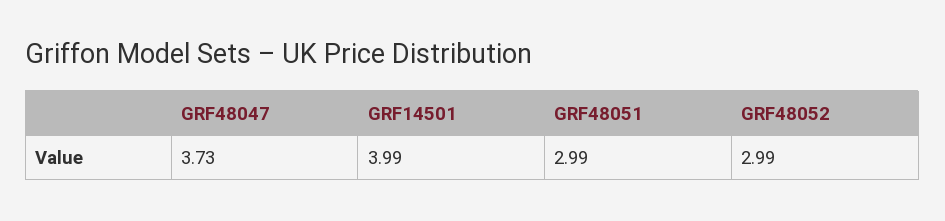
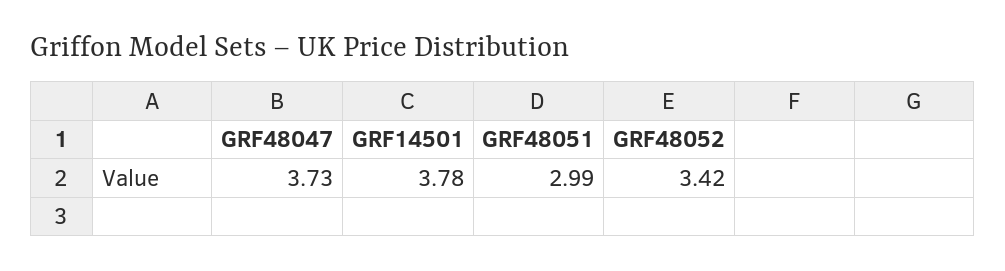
  {
    "GRF48047": 3.73,
-   "GRF14501": 3.99,
+   "GRF14501": 3.78,
    "GRF48051": 2.99,
-   "GRF48052": 2.99
+   "GRF48052": 3.42
  }

